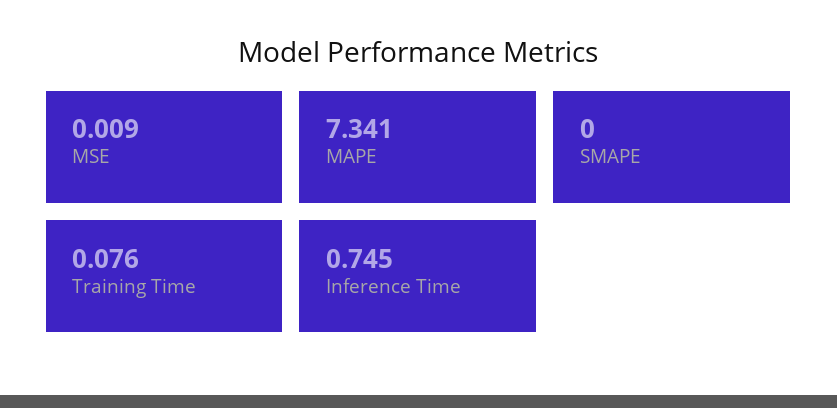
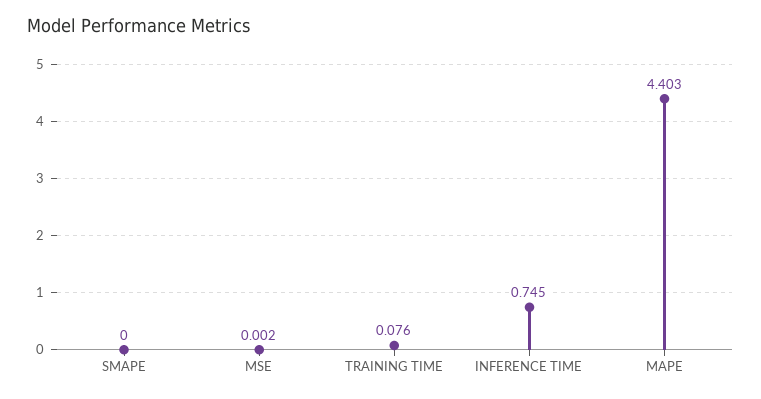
  {
-   "MSE": 0.009,
+   "MSE": 0.002,
-   "MAPE": 7.341,
+   "MAPE": 4.403,
    "SMAPE": 0,
    "Training Time": 0.076,
    "Inference Time": 0.745
  }

